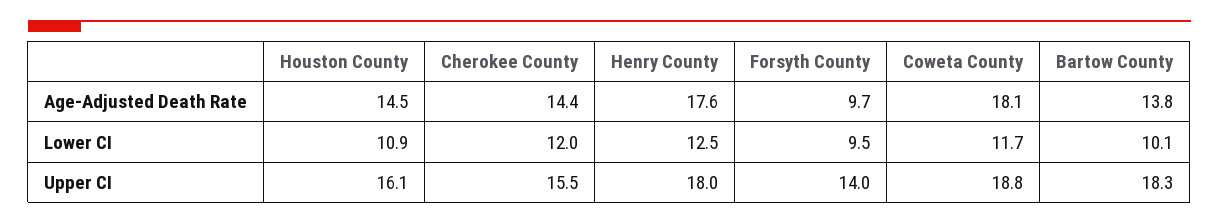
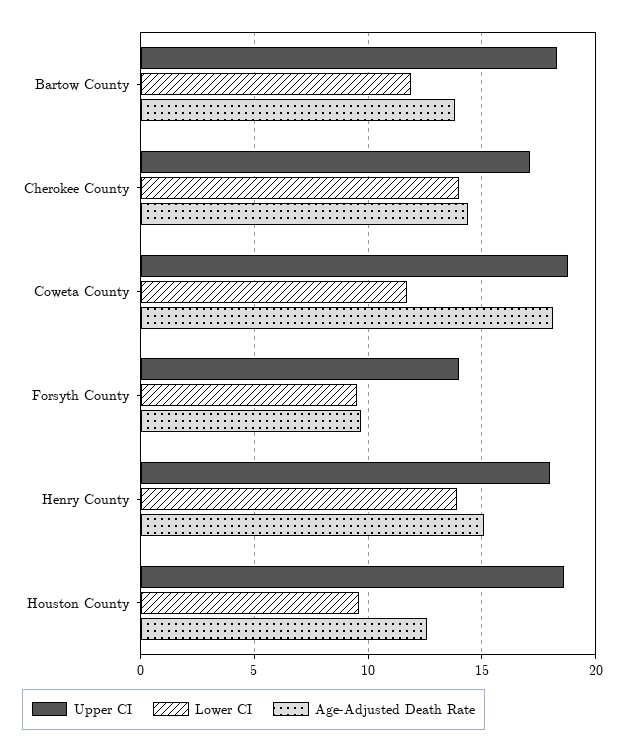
  {
    "Age-Adjusted Death Rate": {
-     "Houston County": 14.5,
+     "Houston County": 12.5,
      "Cherokee County": 14.4,
-     "Henry County": 17.6,
+     "Henry County": 15,
      "Forsyth County": 9.7,
      "Coweta County": 18.1,
      "Bartow County": 13.8
    },
    "Lower CI": {
-     "Houston County": 10.9,
+     "Houston County": 9.5,
-     "Cherokee County": 12,
+     "Cherokee County": 14,
-     "Henry County": 12.5,
+     "Henry County": 14,
      "Forsyth County": 9.5,
      "Coweta County": 11.7,
-     "Bartow County": 10.1
+     "Bartow County": 12
    },
    "Upper CI": {
-     "Houston County": 16.1,
+     "Houston County": 18.5,
-     "Cherokee County": 15.5,
+     "Cherokee County": 17,
      "Henry County": 18,
      "Forsyth County": 14,
      "Coweta County": 18.8,
      "Bartow County": 18.3
    }
  }

